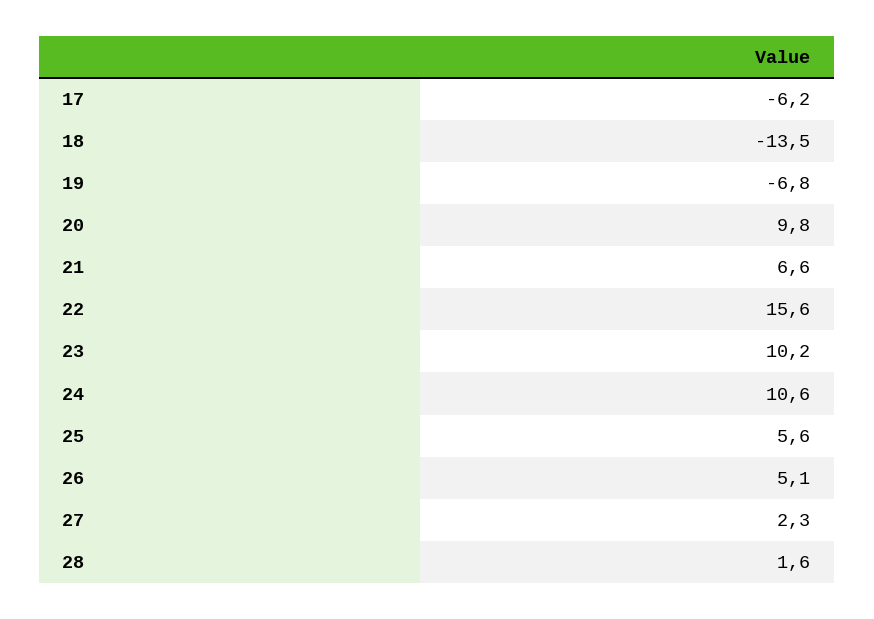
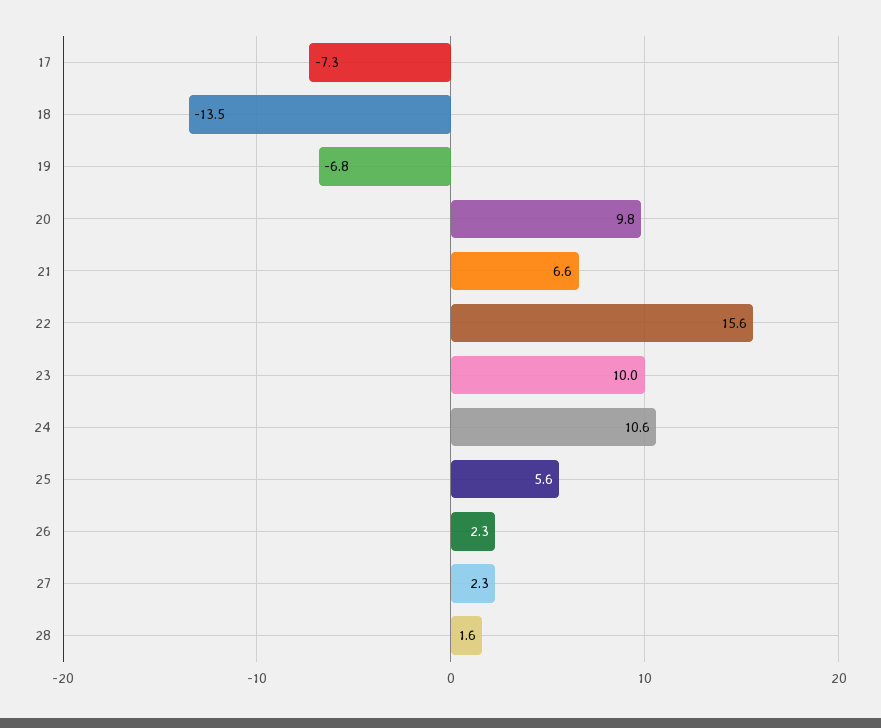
  {
-   "17": -6.2,
+   "17": -7.3,
    "18": -13.5,
    "19": -6.8,
    "20": 9.8,
    "21": 6.6,
    "22": 15.6,
-   "23": 10.2,
+   "23": 10,
    "24": 10.6,
    "25": 5.6,
-   "26": 5.1,
+   "26": 2.3,
    "27": 2.3,
    "28": 1.6
  }

